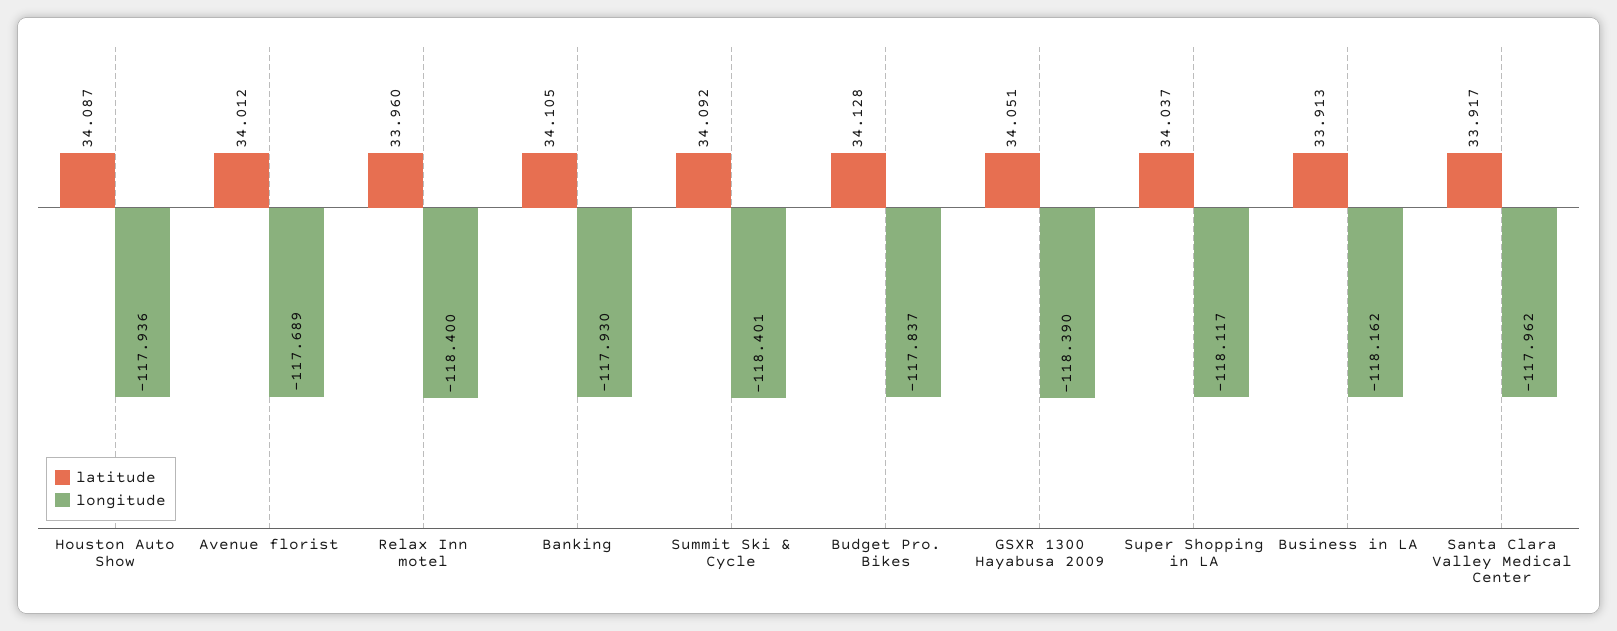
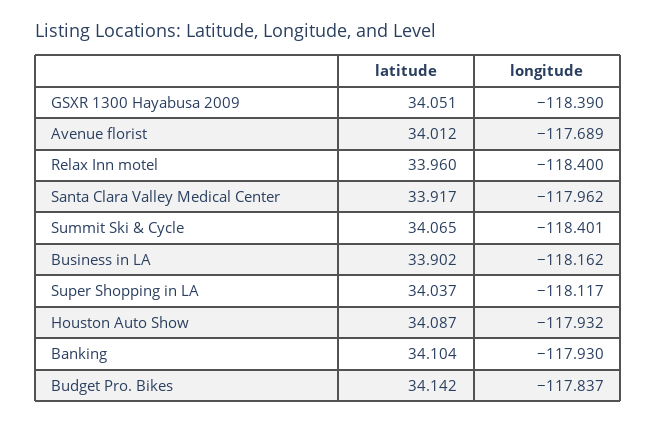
  {
    "latitude": {
      "Houston Auto Show": 34.087,
      "Avenue florist": 34.012,
      "Relax Inn motel": 33.96,
-     "Banking": 34.105,
+     "Banking": 34.104,
-     "Summit Ski & Cycle": 34.092,
+     "Summit Ski & Cycle": 34.065,
-     "Budget Pro. Bikes": 34.128,
+     "Budget Pro. Bikes": 34.142,
      "GSXR 1300 Hayabusa 2009": 34.051,
      "Super Shopping in LA": 34.037,
-     "Business in LA": 33.913,
+     "Business in LA": 33.902,
      "Santa Clara Valley Medical Center": 33.917
    },
    "longitude": {
-     "Houston Auto Show": -117.936,
+     "Houston Auto Show": -117.932,
      "Avenue florist": -117.689,
      "Relax Inn motel": -118.4,
      "Banking": -117.93,
      "Summit Ski & Cycle": -118.401,
      "Budget Pro. Bikes": -117.837,
      "GSXR 1300 Hayabusa 2009": -118.39,
      "Super Shopping in LA": -118.117,
      "Business in LA": -118.162,
      "Santa Clara Valley Medical Center": -117.962
    }
  }

